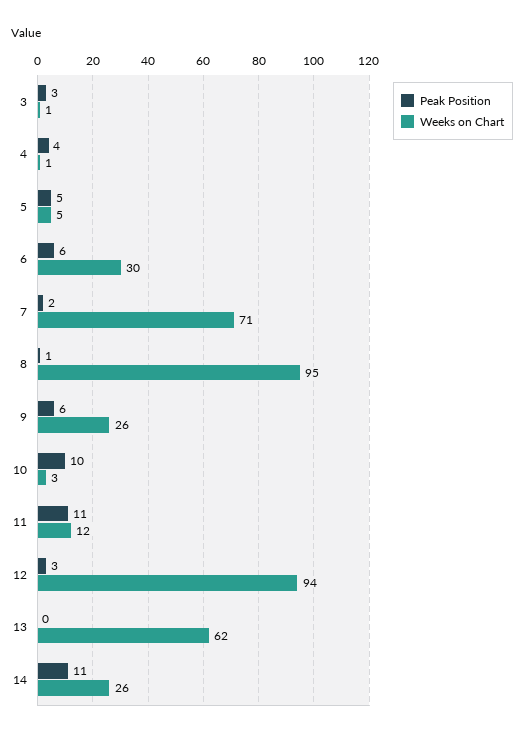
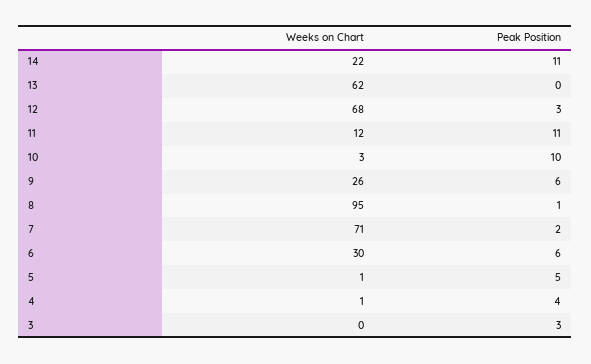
  {
    "Peak Position": {
      "3": 3,
      "4": 4,
      "5": 5,
      "6": 6,
      "7": 2,
      "8": 1,
      "9": 6,
      "10": 10,
      "11": 11,
      "12": 3,
      "13": 0,
      "14": 11
    },
    "Weeks on Chart": {
-     "3": 1,
+     "3": 0,
      "4": 1,
-     "5": 5,
+     "5": 1,
      "6": 30,
      "7": 71,
      "8": 95,
      "9": 26,
      "10": 3,
      "11": 12,
-     "12": 94,
+     "12": 68,
      "13": 62,
-     "14": 26
+     "14": 22
    }
  }

